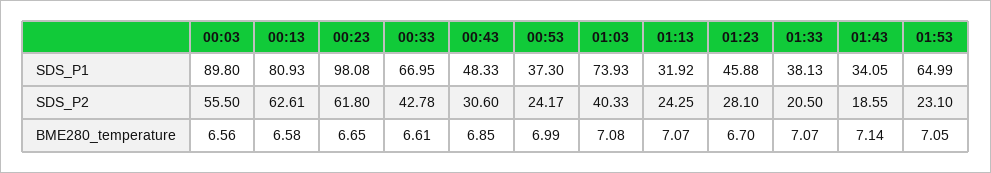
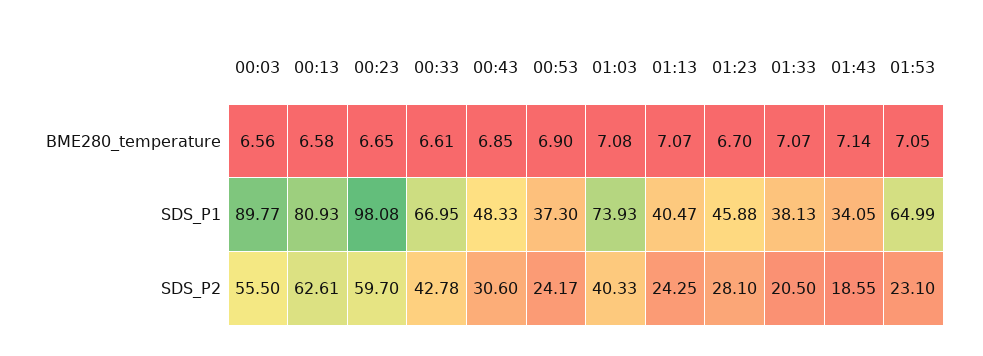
  {
    "00:03": {
-     "SDS_P1": 89.8,
+     "SDS_P1": 89.77,
      "SDS_P2": 55.5,
      "BME280_temperature": 6.56
    },
    "00:13": {
      "SDS_P1": 80.93,
      "SDS_P2": 62.61,
      "BME280_temperature": 6.58
    },
    "00:23": {
      "SDS_P1": 98.08,
-     "SDS_P2": 61.8,
+     "SDS_P2": 59.7,
      "BME280_temperature": 6.65
    },
    "00:33": {
      "SDS_P1": 66.95,
      "SDS_P2": 42.78,
      "BME280_temperature": 6.61
    },
    "00:43": {
      "SDS_P1": 48.33,
      "SDS_P2": 30.6,
      "BME280_temperature": 6.85
    },
    "00:53": {
      "SDS_P1": 37.3,
      "SDS_P2": 24.17,
-     "BME280_temperature": 6.99
+     "BME280_temperature": 6.9
    },
    "01:03": {
      "SDS_P1": 73.93,
      "SDS_P2": 40.33,
      "BME280_temperature": 7.08
    },
    "01:13": {
-     "SDS_P1": 31.92,
+     "SDS_P1": 40.47,
      "SDS_P2": 24.25,
      "BME280_temperature": 7.07
    },
    "01:23": {
      "SDS_P1": 45.88,
      "SDS_P2": 28.1,
      "BME280_temperature": 6.7
    },
    "01:33": {
      "SDS_P1": 38.13,
      "SDS_P2": 20.5,
      "BME280_temperature": 7.07
    },
    "01:43": {
      "SDS_P1": 34.05,
      "SDS_P2": 18.55,
      "BME280_temperature": 7.14
    },
    "01:53": {
      "SDS_P1": 64.99,
      "SDS_P2": 23.1,
      "BME280_temperature": 7.05
    }
  }

